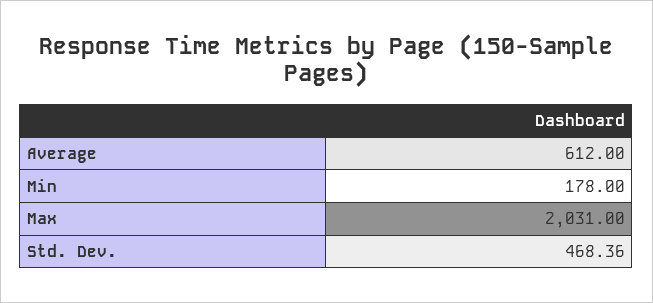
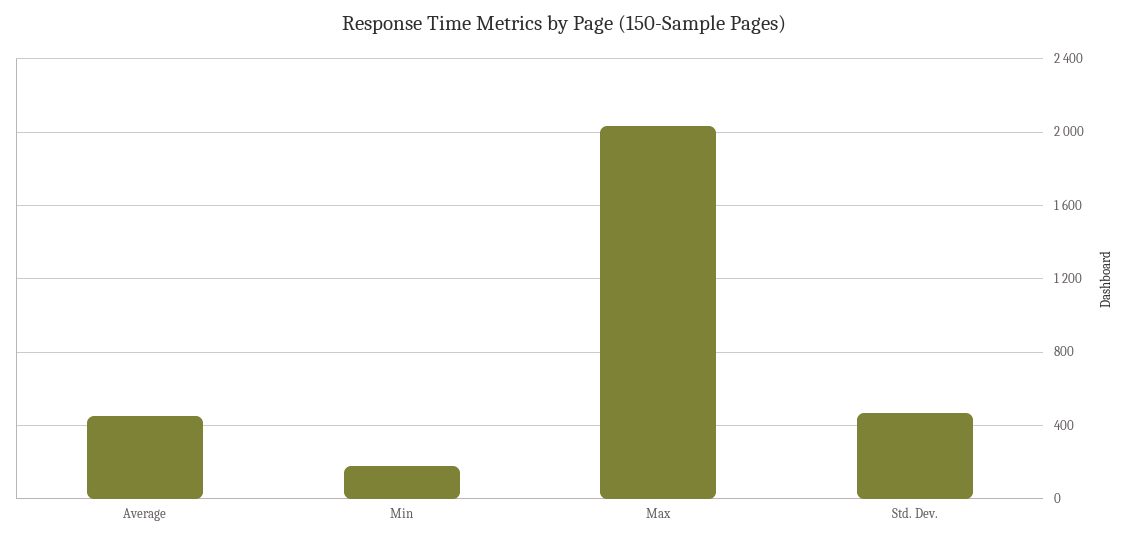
  {
-   "Average": 612,
+   "Average": 450,
    "Min": 178,
    "Max": 2031,
    "Std. Dev.": 468.36
  }

